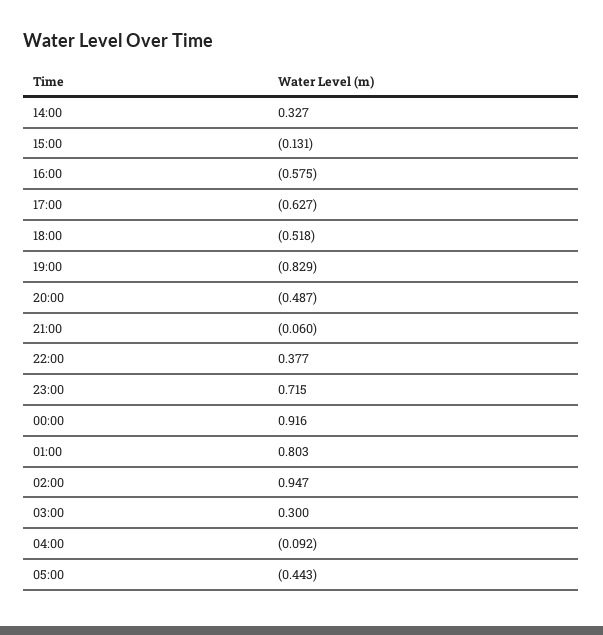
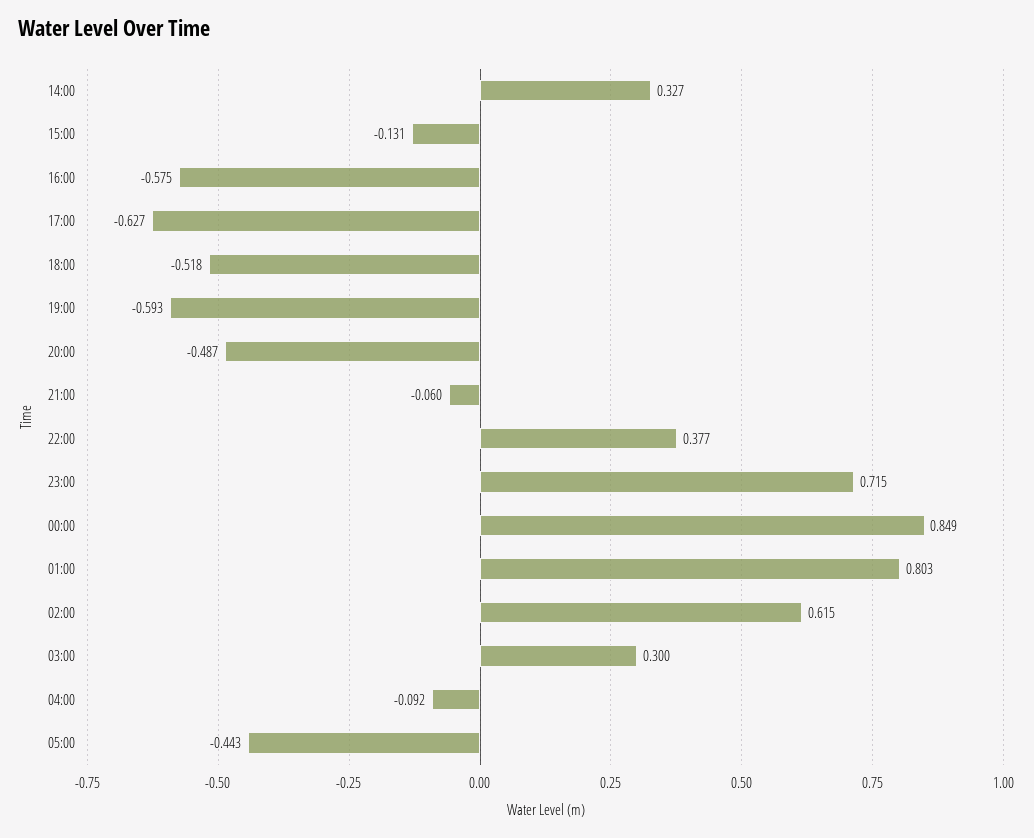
  {
    "14:00": 0.327,
    "15:00": -0.131,
    "16:00": -0.575,
    "17:00": -0.627,
    "18:00": -0.518,
-   "19:00": -0.829,
+   "19:00": -0.593,
    "20:00": -0.487,
    "21:00": -0.06,
    "22:00": 0.377,
    "23:00": 0.715,
-   "00:00": 0.916,
+   "00:00": 0.849,
    "01:00": 0.803,
-   "02:00": 0.947,
+   "02:00": 0.615,
    "03:00": 0.3,
    "04:00": -0.092,
    "05:00": -0.443
  }

